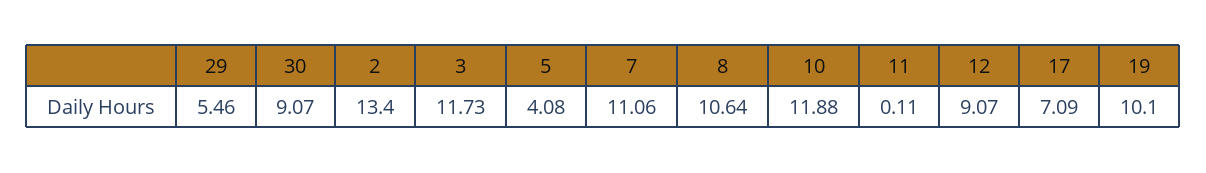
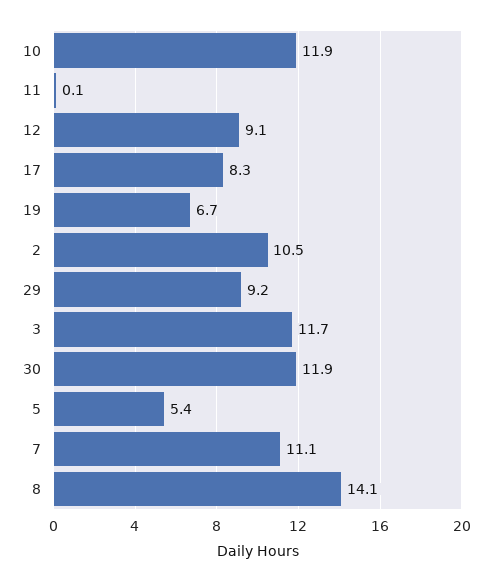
  {
-   "29": 5.46,
+   "29": 9.2,
-   "30": 9.07,
+   "30": 11.9,
-   "2": 13.4,
+   "2": 10.5,
    "3": 11.73,
-   "5": 4.08,
+   "5": 5.4,
    "7": 11.06,
-   "8": 10.64,
+   "8": 14.1,
    "10": 11.88,
    "11": 0.11,
    "12": 9.07,
-   "17": 7.09,
+   "17": 8.3,
-   "19": 10.1
+   "19": 6.7
  }

